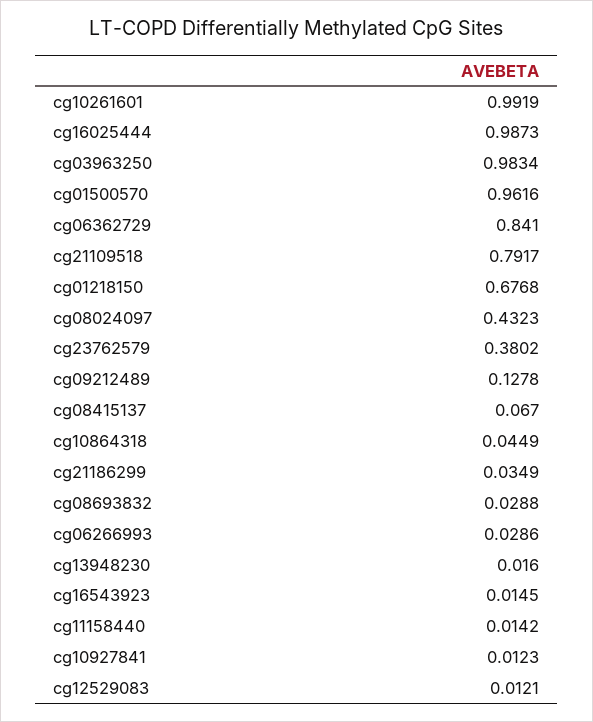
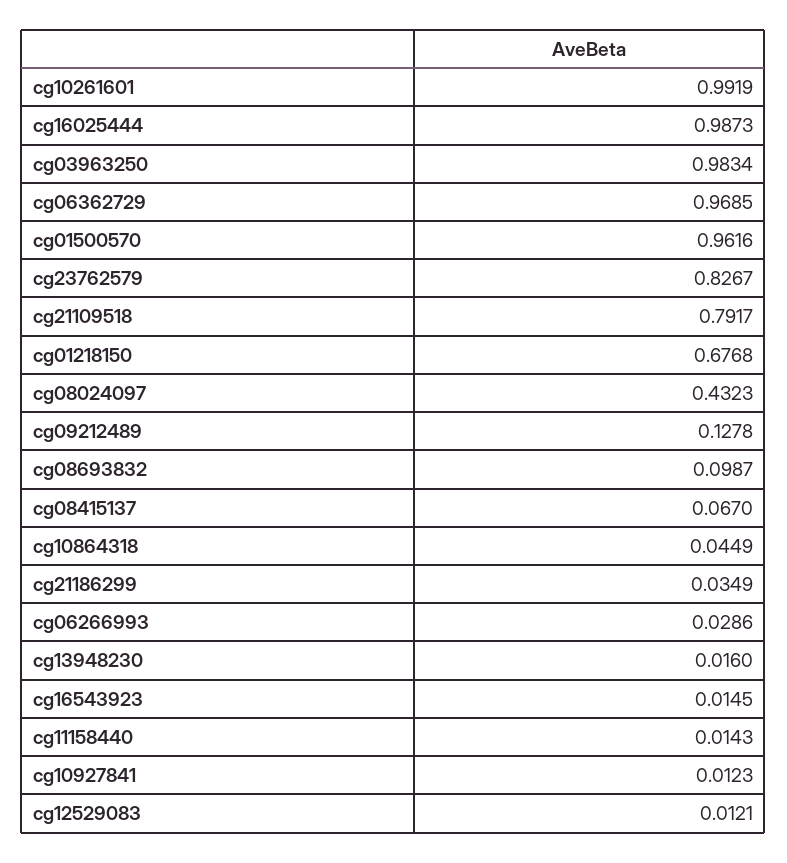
  {
    "cg10261601": 0.9919,
    "cg16025444": 0.9873,
    "cg03963250": 0.9834,
    "cg01500570": 0.9616,
-   "cg06362729": 0.841,
+   "cg06362729": 0.9685,
    "cg21109518": 0.7917,
    "cg01218150": 0.6768,
    "cg08024097": 0.4323,
-   "cg23762579": 0.3802,
+   "cg23762579": 0.8267,
    "cg09212489": 0.1278,
    "cg08415137": 0.067,
    "cg10864318": 0.0449,
    "cg21186299": 0.0349,
-   "cg08693832": 0.0288,
+   "cg08693832": 0.0987,
    "cg06266993": 0.0286,
    "cg13948230": 0.016,
    "cg16543923": 0.0145,
-   "cg11158440": 0.0142,
+   "cg11158440": 0.0143,
    "cg10927841": 0.0123,
    "cg12529083": 0.0121
  }

